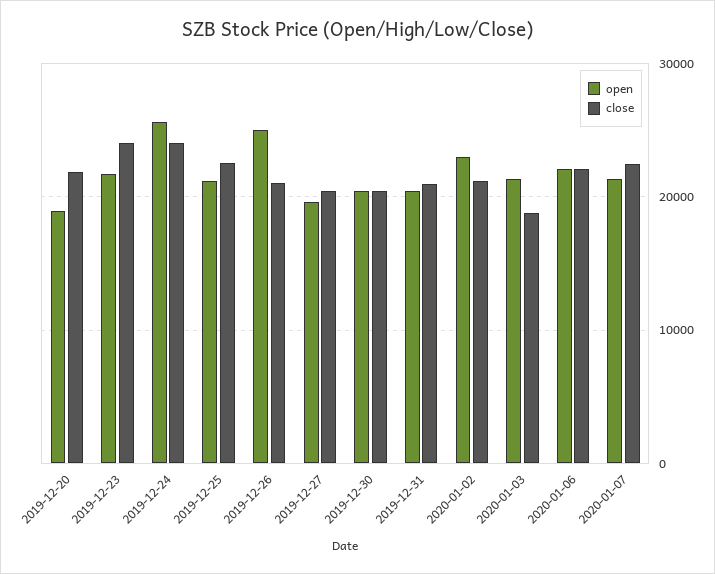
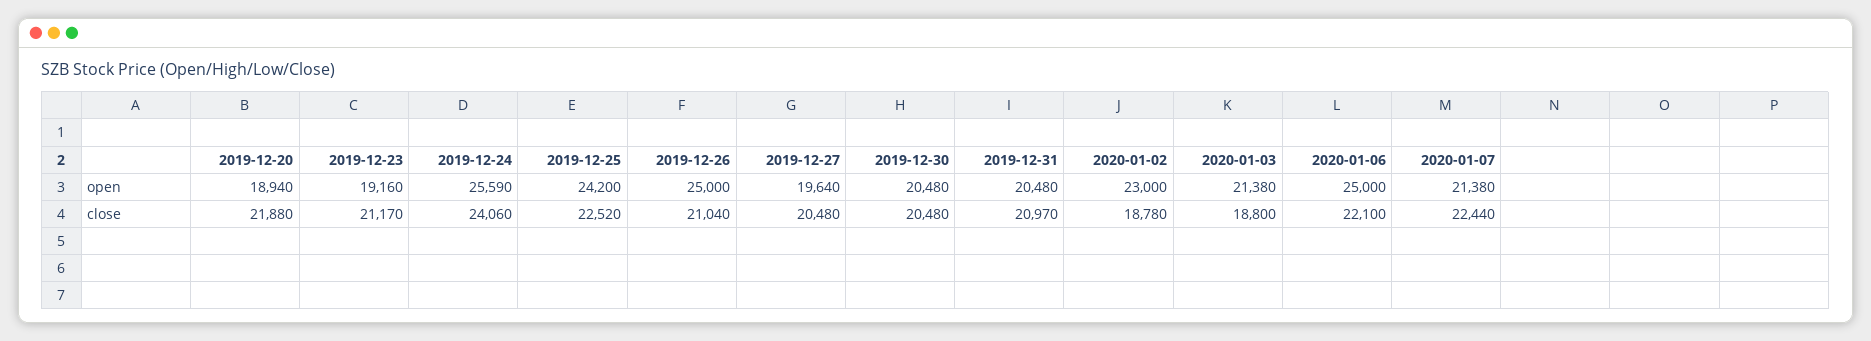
  {
    "open": {
      "2019-12-20": 18940,
-     "2019-12-23": 22000,
+     "2019-12-23": 19160,
      "2019-12-24": 25590,
-     "2019-12-25": 21000,
+     "2019-12-25": 24200,
      "2019-12-26": 25000,
      "2019-12-27": 19640,
      "2019-12-30": 20480,
      "2019-12-31": 20480,
      "2020-01-02": 23000,
      "2020-01-03": 21380,
-     "2020-01-06": 22000,
+     "2020-01-06": 25000,
      "2020-01-07": 21380
    },
    "close": {
      "2019-12-20": 21880,
-     "2019-12-23": 24000,
+     "2019-12-23": 21170,
      "2019-12-24": 24060,
      "2019-12-25": 22520,
      "2019-12-26": 21040,
      "2019-12-27": 20480,
      "2019-12-30": 20480,
      "2019-12-31": 20970,
-     "2020-01-02": 21000,
+     "2020-01-02": 18780,
      "2020-01-03": 18800,
      "2020-01-06": 22100,
      "2020-01-07": 22440
    }
  }

